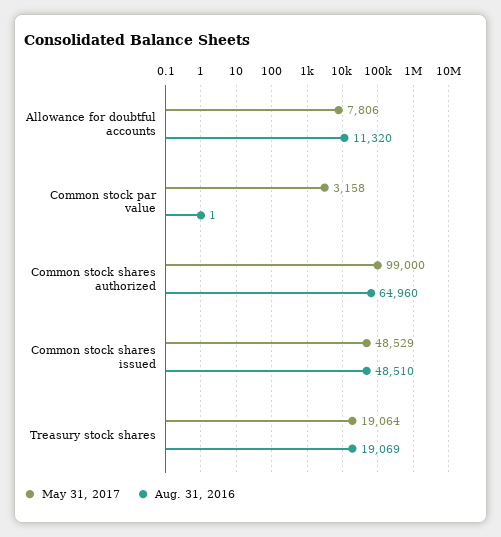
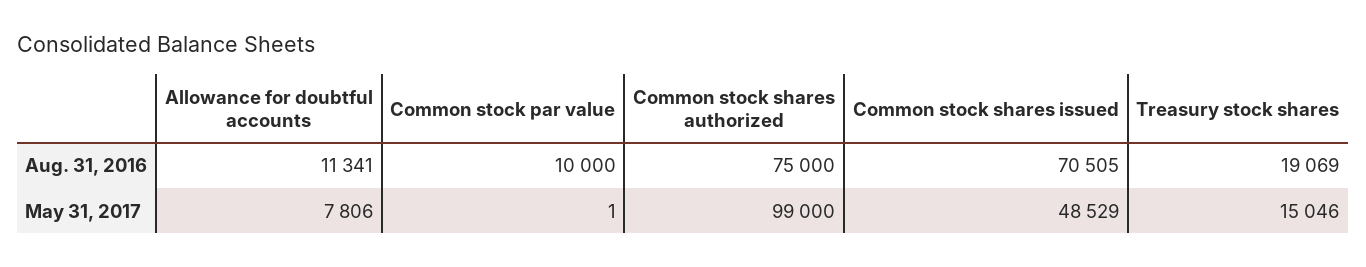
  {
    "May 31, 2017": {
      "Allowance for doubtful accounts": 7806,
-     "Common stock par value": 3158,
+     "Common stock par value": 1,
      "Common stock shares authorized": 99000,
      "Common stock shares issued": 48529,
-     "Treasury stock shares": 19064
+     "Treasury stock shares": 15046
    },
    "Aug. 31, 2016": {
-     "Allowance for doubtful accounts": 11320,
+     "Allowance for doubtful accounts": 11341,
-     "Common stock par value": 1,
+     "Common stock par value": 10000,
-     "Common stock shares authorized": 64960,
+     "Common stock shares authorized": 75000,
-     "Common stock shares issued": 48510,
+     "Common stock shares issued": 70505,
      "Treasury stock shares": 19069
    }
  }

